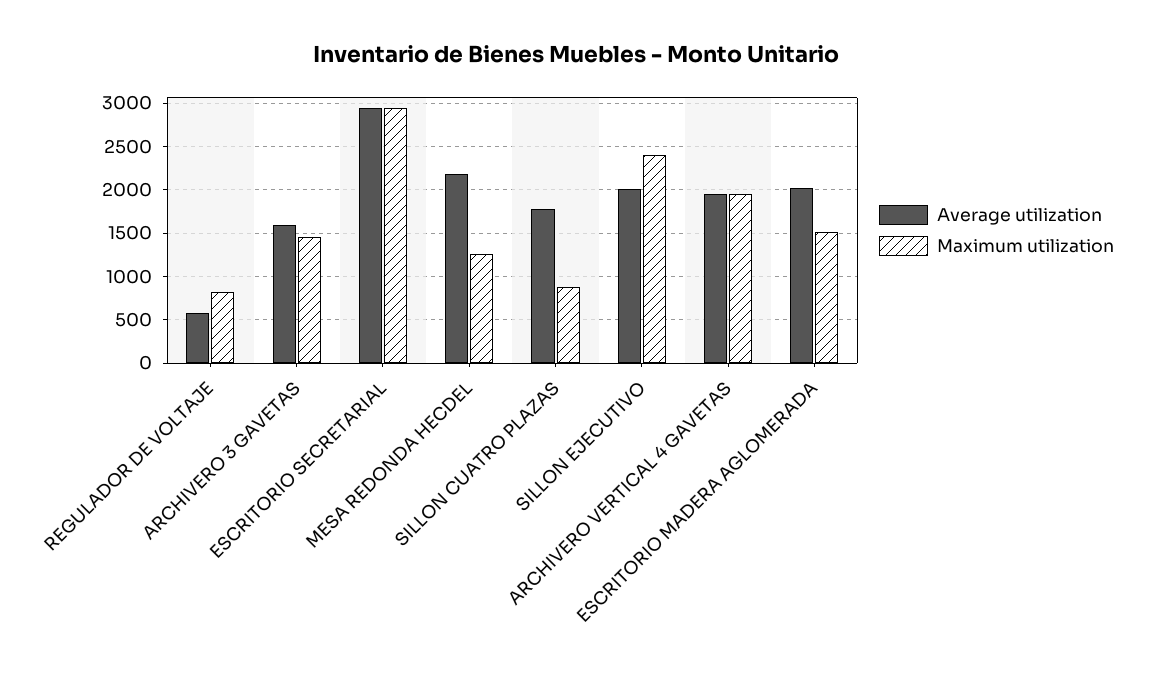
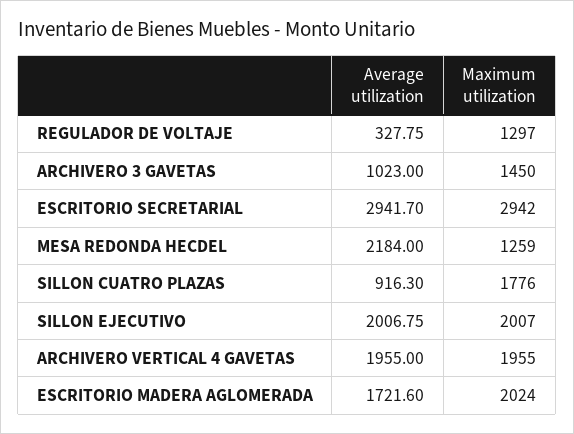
  {
    "Average utilization": {
-     "REGULADOR DE VOLTAJE": 600,
+     "REGULADOR DE VOLTAJE": 327.75,
-     "ARCHIVERO 3 GAVETAS": 1600,
+     "ARCHIVERO 3 GAVETAS": 1023,
      "ESCRITORIO SECRETARIAL": 2941.7,
      "MESA REDONDA HECDEL": 2184,
-     "SILLON CUATRO PLAZAS": 1800,
+     "SILLON CUATRO PLAZAS": 916.3,
      "SILLON EJECUTIVO": 2006.75,
      "ARCHIVERO VERTICAL 4 GAVETAS": 1955,
-     "ESCRITORIO MADERA AGLOMERADA": 2000
+     "ESCRITORIO MADERA AGLOMERADA": 1721.6
    },
    "Maximum utilization": {
-     "REGULADOR DE VOLTAJE": 800,
+     "REGULADOR DE VOLTAJE": 1297,
      "ARCHIVERO 3 GAVETAS": 1450,
      "ESCRITORIO SECRETARIAL": 2942,
      "MESA REDONDA HECDEL": 1259,
-     "SILLON CUATRO PLAZAS": 900,
+     "SILLON CUATRO PLAZAS": 1776,
-     "SILLON EJECUTIVO": 2400,
+     "SILLON EJECUTIVO": 2007,
      "ARCHIVERO VERTICAL 4 GAVETAS": 1955,
-     "ESCRITORIO MADERA AGLOMERADA": 1500
+     "ESCRITORIO MADERA AGLOMERADA": 2024
    }
  }

